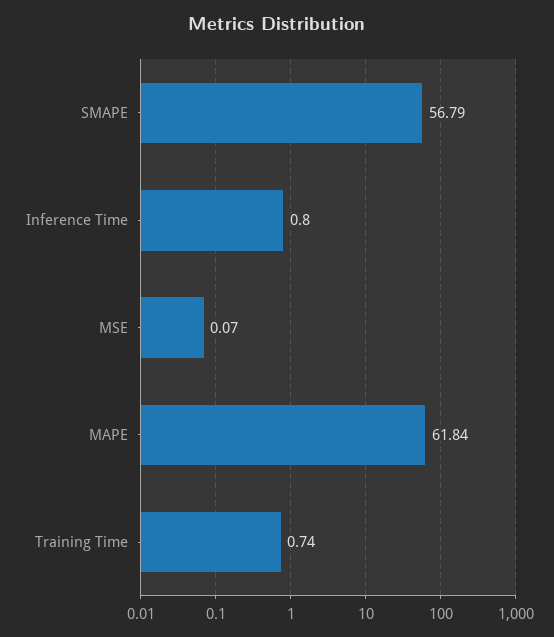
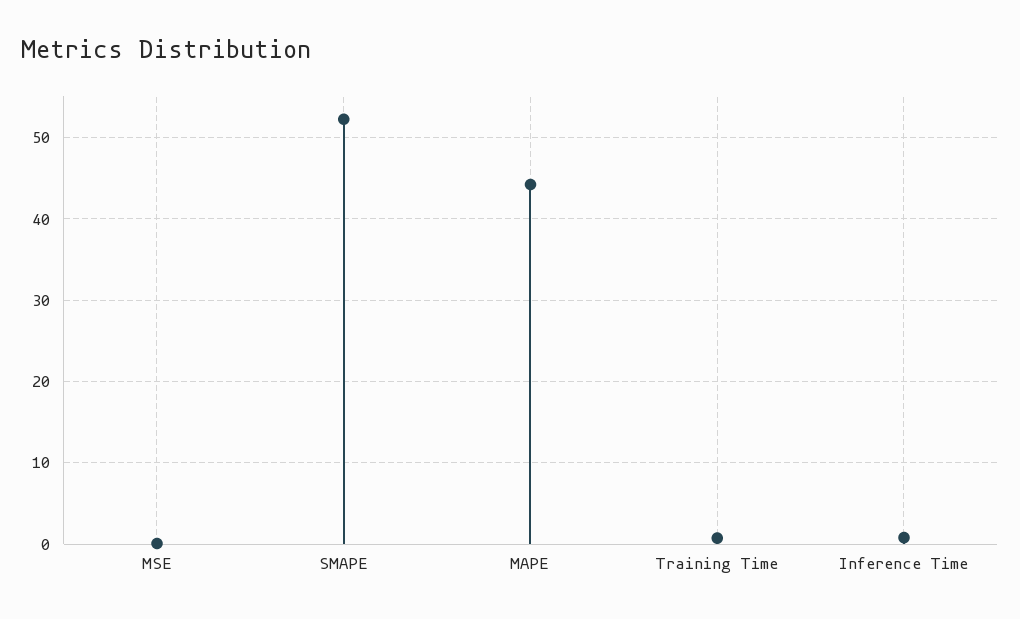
  {
-   "SMAPE": 56.79,
+   "SMAPE": 52,
    "Inference Time": 0.8,
    "MSE": 0.07,
-   "MAPE": 61.84,
+   "MAPE": 44,
    "Training Time": 0.74
  }

